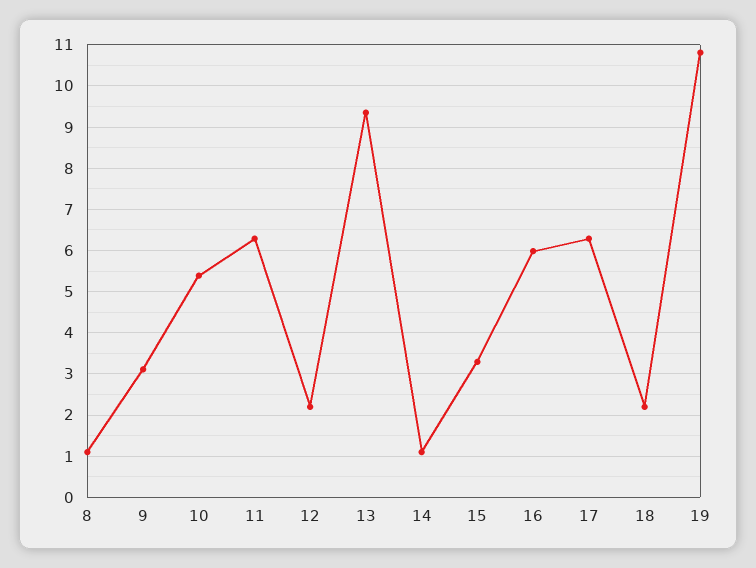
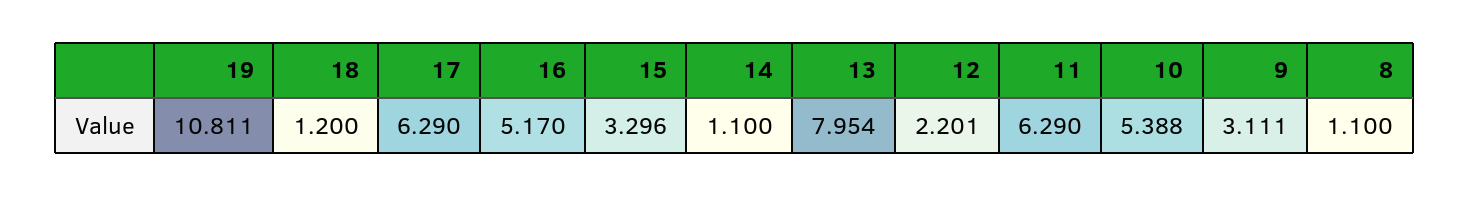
  {
    "8": 1.1,
    "9": 3.111,
    "10": 5.388,
    "11": 6.29,
    "12": 2.201,
-   "13": 9.4,
+   "13": 7.954,
    "14": 1.1,
    "15": 3.296,
-   "16": 6,
+   "16": 5.17,
    "17": 6.29,
-   "18": 2.2,
+   "18": 1.2,
    "19": 10.811
  }

